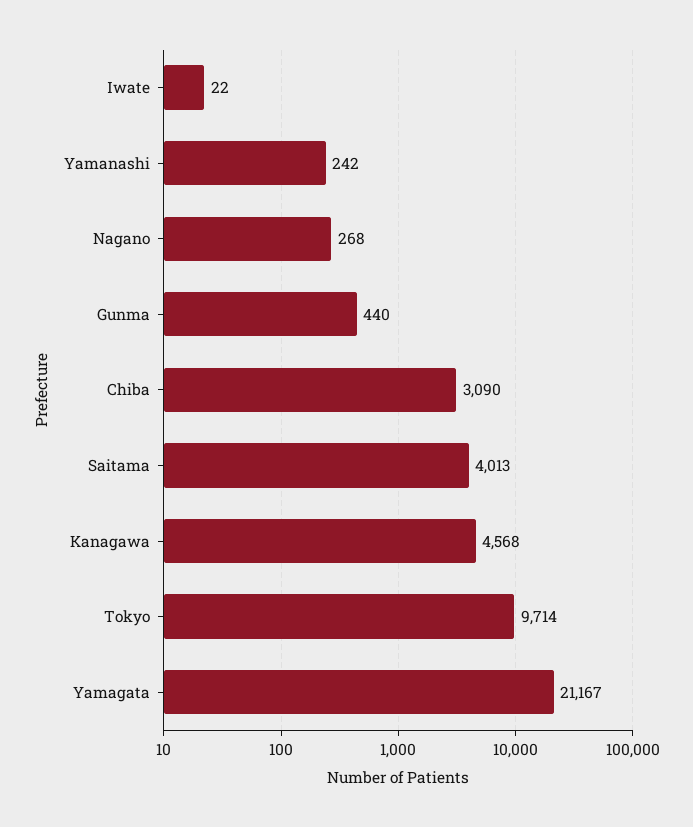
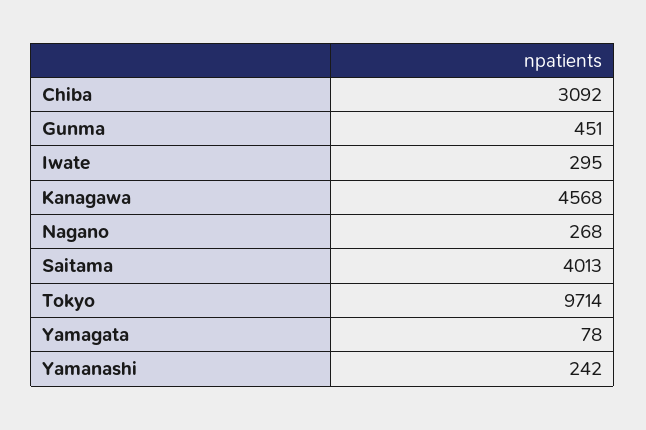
  {
-   "Iwate": 22,
+   "Iwate": 295,
    "Yamanashi": 242,
    "Nagano": 268,
-   "Gunma": 440,
+   "Gunma": 451,
-   "Chiba": 3090,
+   "Chiba": 3092,
    "Saitama": 4013,
    "Kanagawa": 4568,
    "Tokyo": 9714,
-   "Yamagata": 21167
+   "Yamagata": 78
  }

